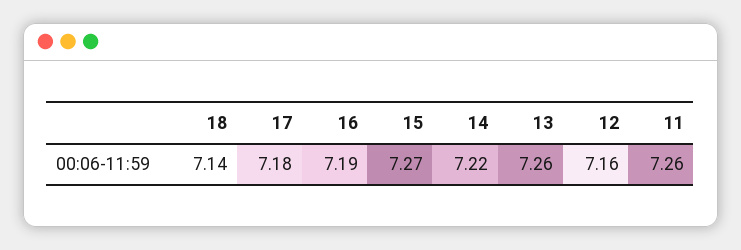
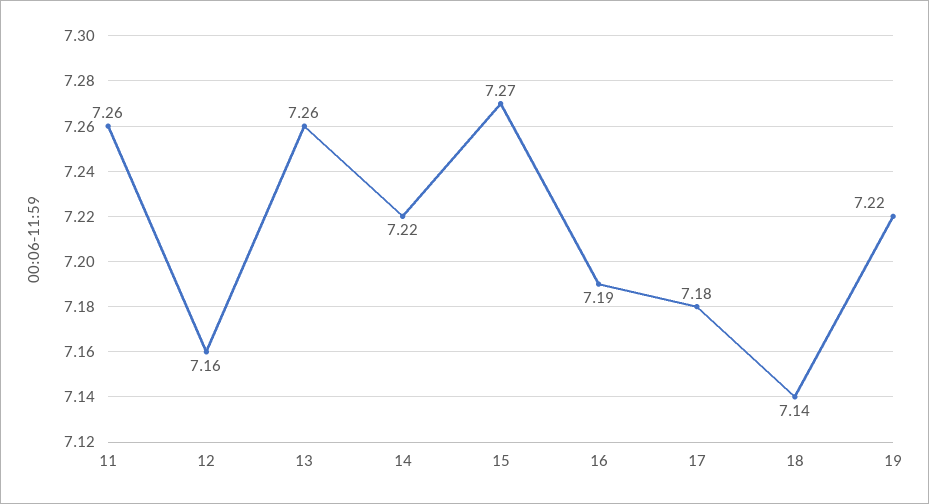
  {
    "18": 7.14,
    "17": 7.18,
    "16": 7.19,
    "15": 7.27,
    "14": 7.22,
    "13": 7.26,
    "12": 7.16,
-   "11": 7.26
+   "11": 7.26,
+   "19": 7.22
  }

